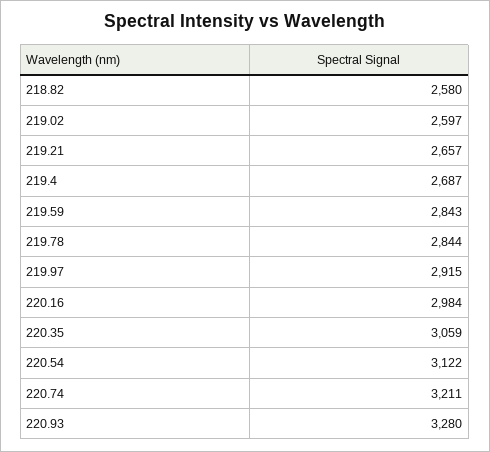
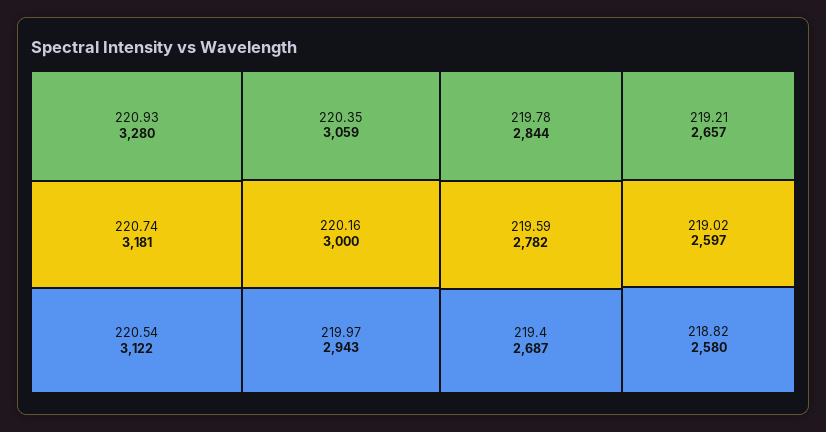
  {
    "218.82": 2580,
    "219.02": 2597,
    "219.21": 2657,
    "219.4": 2687,
-   "219.59": 2843,
+   "219.59": 2782,
    "219.78": 2844,
-   "219.97": 2915,
+   "219.97": 2943,
-   "220.16": 2984,
+   "220.16": 3000,
    "220.35": 3059,
    "220.54": 3122,
-   "220.74": 3211,
+   "220.74": 3181,
    "220.93": 3280
  }

